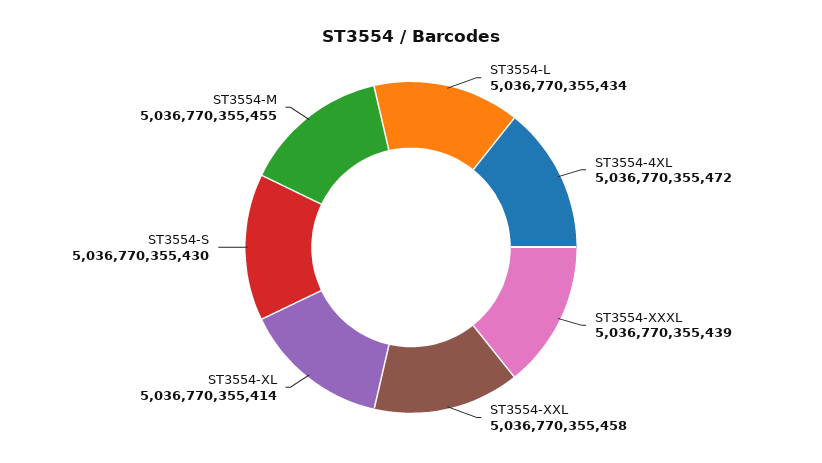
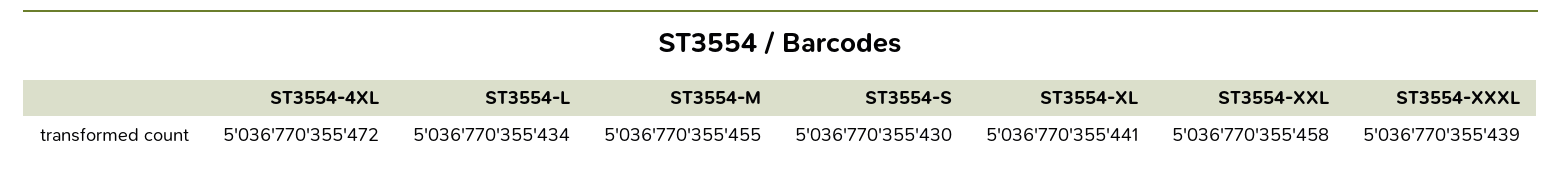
  {
    "ST3554-L": 5036770355434,
    "ST3554-4XL": 5036770355472,
    "ST3554-XXXL": 5036770355439,
    "ST3554-XXL": 5036770355458,
-   "ST3554-XL": 5036770355414,
+   "ST3554-XL": 5036770355441,
    "ST3554-S": 5036770355430,
    "ST3554-M": 5036770355455
  }

